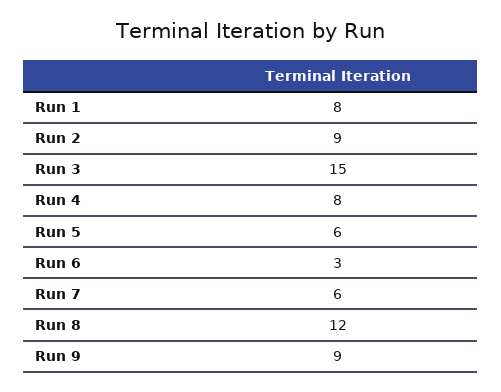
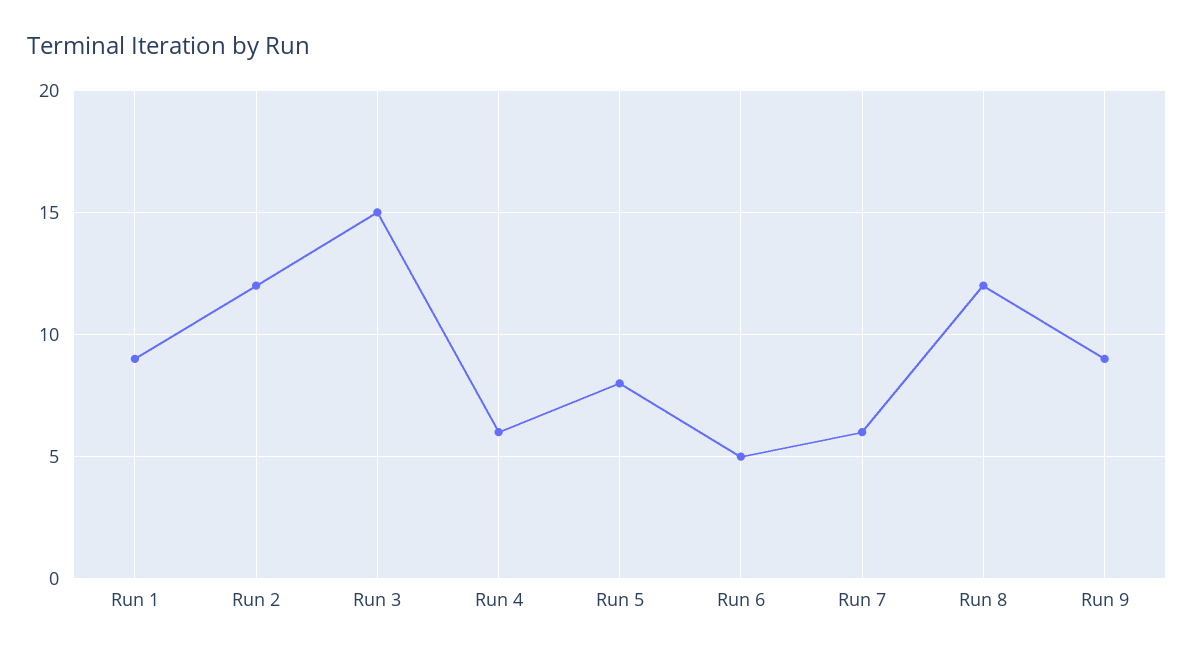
  {
-   "Run 1": 8,
+   "Run 1": 9,
-   "Run 2": 9,
+   "Run 2": 12,
    "Run 3": 15,
-   "Run 4": 8,
+   "Run 4": 6,
-   "Run 5": 6,
+   "Run 5": 8,
-   "Run 6": 3,
+   "Run 6": 5,
    "Run 7": 6,
    "Run 8": 12,
    "Run 9": 9
  }

